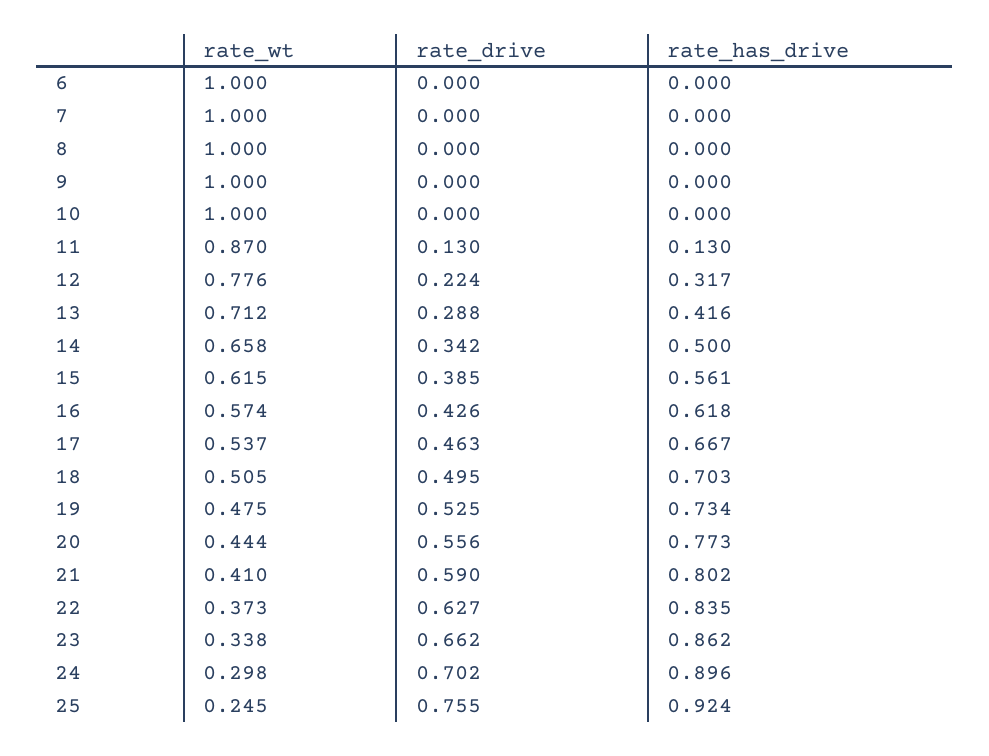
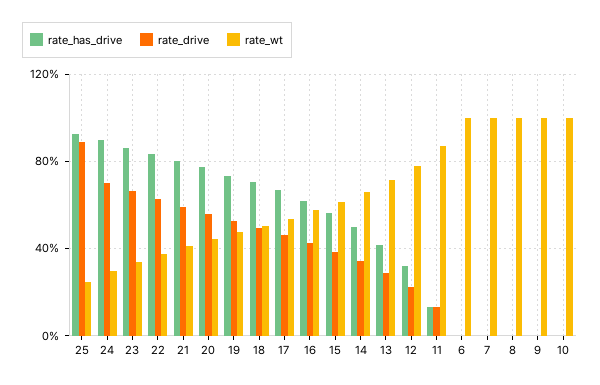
  {
    "rate_wt": {
      "6": 1,
      "7": 1,
      "8": 1,
      "9": 1,
      "10": 1,
      "11": 0.87,
      "12": 0.776,
      "13": 0.712,
      "14": 0.658,
      "15": 0.615,
      "16": 0.574,
      "17": 0.537,
      "18": 0.505,
      "19": 0.475,
      "20": 0.444,
      "21": 0.41,
      "22": 0.373,
      "23": 0.338,
      "24": 0.298,
      "25": 0.245
    },
    "rate_drive": {
      "6": 0,
      "7": 0,
      "8": 0,
      "9": 0,
      "10": 0,
      "11": 0.13,
      "12": 0.224,
      "13": 0.288,
      "14": 0.342,
      "15": 0.385,
      "16": 0.426,
      "17": 0.463,
      "18": 0.495,
      "19": 0.525,
      "20": 0.556,
      "21": 0.59,
      "22": 0.627,
      "23": 0.662,
      "24": 0.702,
-     "25": 0.755
+     "25": 0.9
    },
    "rate_has_drive": {
      "6": 0,
      "7": 0,
      "8": 0,
      "9": 0,
      "10": 0,
      "11": 0.13,
      "12": 0.317,
      "13": 0.416,
      "14": 0.5,
      "15": 0.561,
      "16": 0.618,
      "17": 0.667,
      "18": 0.703,
      "19": 0.734,
      "20": 0.773,
      "21": 0.802,
      "22": 0.835,
      "23": 0.862,
      "24": 0.896,
      "25": 0.924
    }
  }

